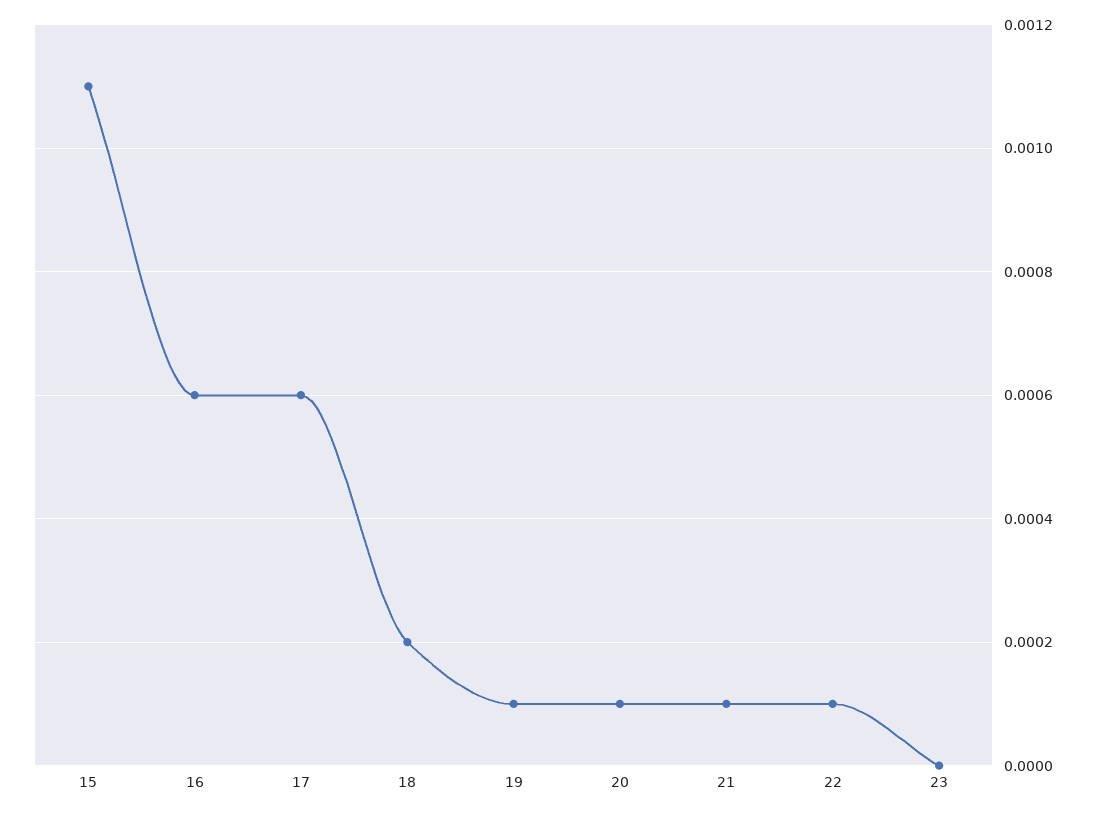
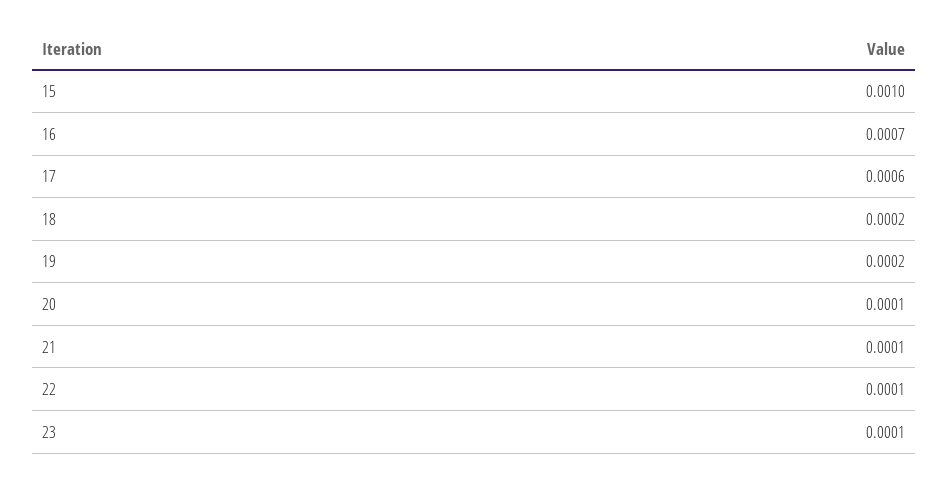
  {
-   "15": 0.0011,
+   "15": 0.001,
-   "16": 0.0006,
+   "16": 0.0007,
    "17": 0.0006,
    "18": 0.0002,
-   "19": 0.0001,
+   "19": 0.0002,
    "20": 0.0001,
    "21": 0.0001,
    "22": 0.0001,
-   "23": 0
+   "23": 0.0001
  }

